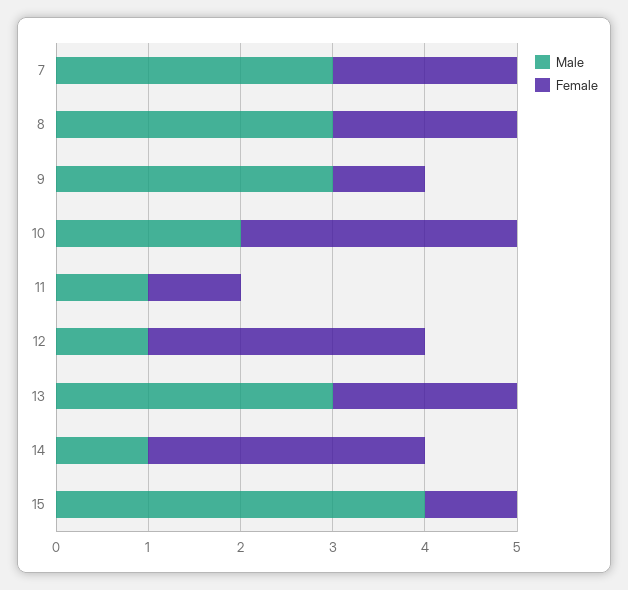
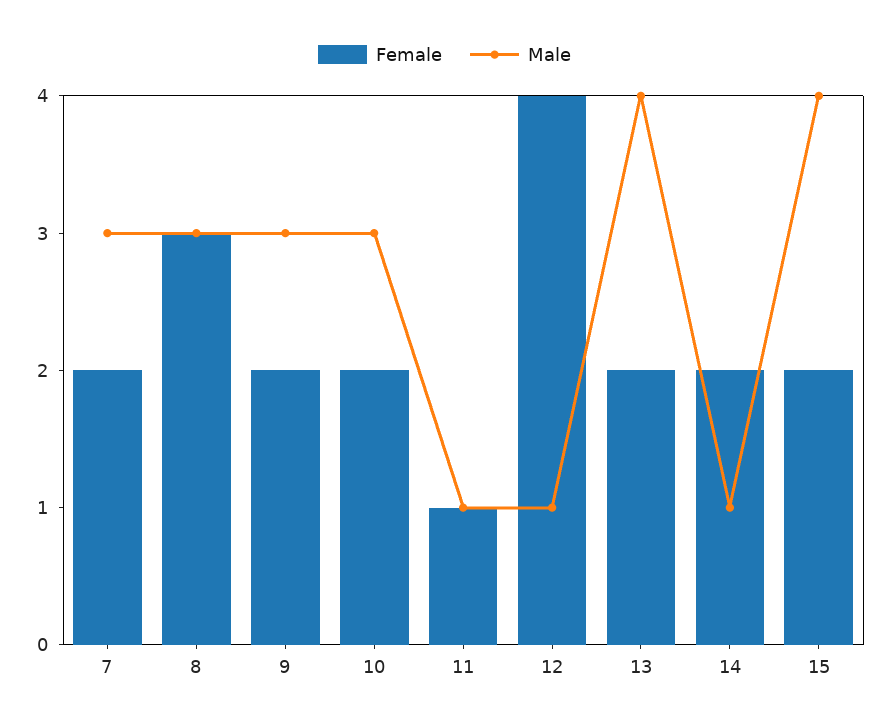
  {
    "Male": {
      "7": 3,
      "8": 3,
      "9": 3,
-     "10": 2,
+     "10": 3,
      "11": 1,
      "12": 1,
-     "13": 3,
+     "13": 4,
      "14": 1,
      "15": 4
    },
    "Female": {
      "7": 2,
-     "8": 2,
+     "8": 3,
-     "9": 1,
+     "9": 2,
-     "10": 3,
+     "10": 2,
      "11": 1,
-     "12": 3,
+     "12": 4,
      "13": 2,
-     "14": 3,
+     "14": 2,
-     "15": 1
+     "15": 2
    }
  }

